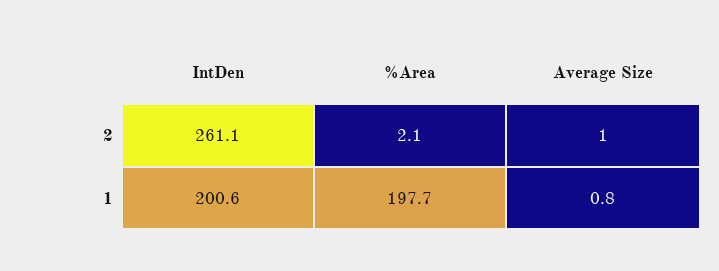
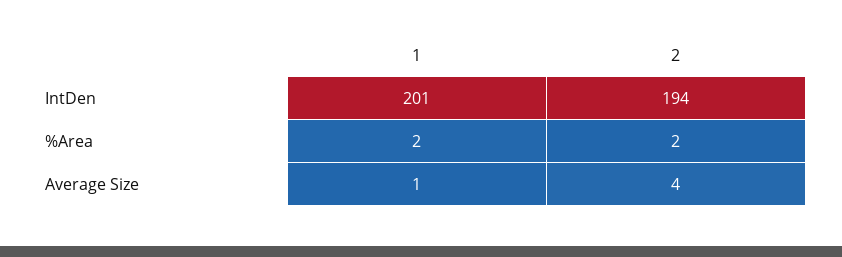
  {
    "IntDen": {
-     "2": 261.1,
+     "2": 194,
      "1": 200.6
    },
    "%Area": {
      "2": 2.1,
-     "1": 197.7
+     "1": 2
    },
    "Average Size": {
-     "2": 1,
+     "2": 4,
      "1": 0.8
    }
  }

